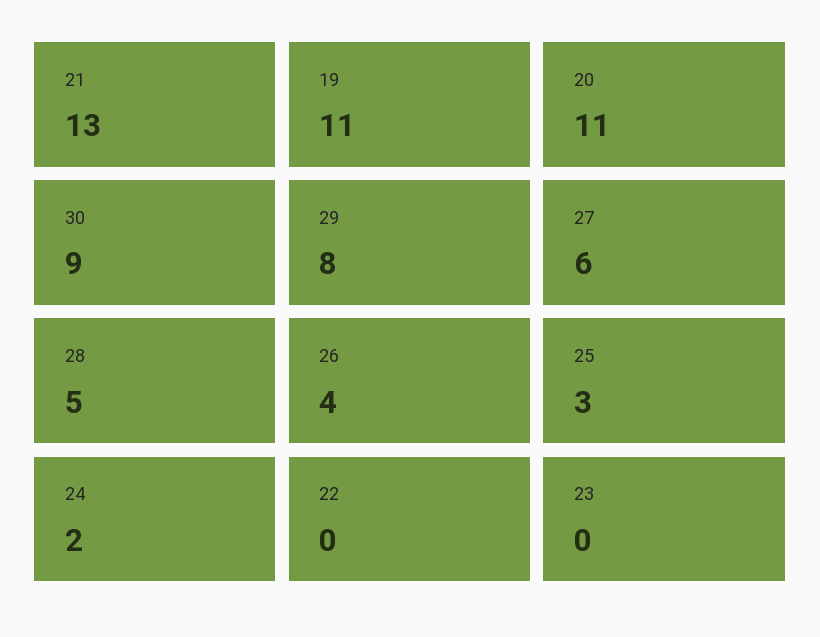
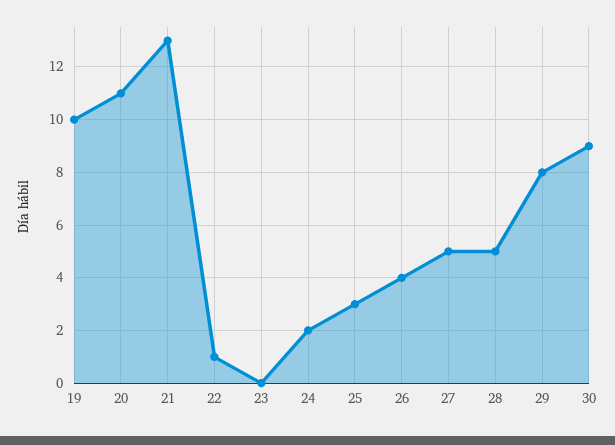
  {
    "21": 13,
-   "19": 11,
+   "19": 10,
    "20": 11,
    "30": 9,
    "29": 8,
-   "27": 6,
+   "27": 5,
    "28": 5,
    "26": 4,
    "25": 3,
    "24": 2,
-   "22": 0,
+   "22": 1,
    "23": 0
  }

